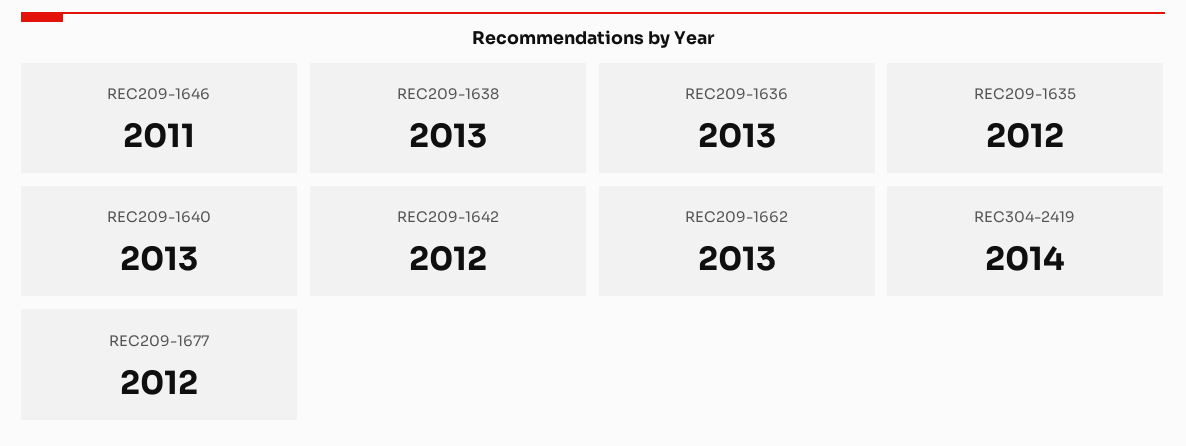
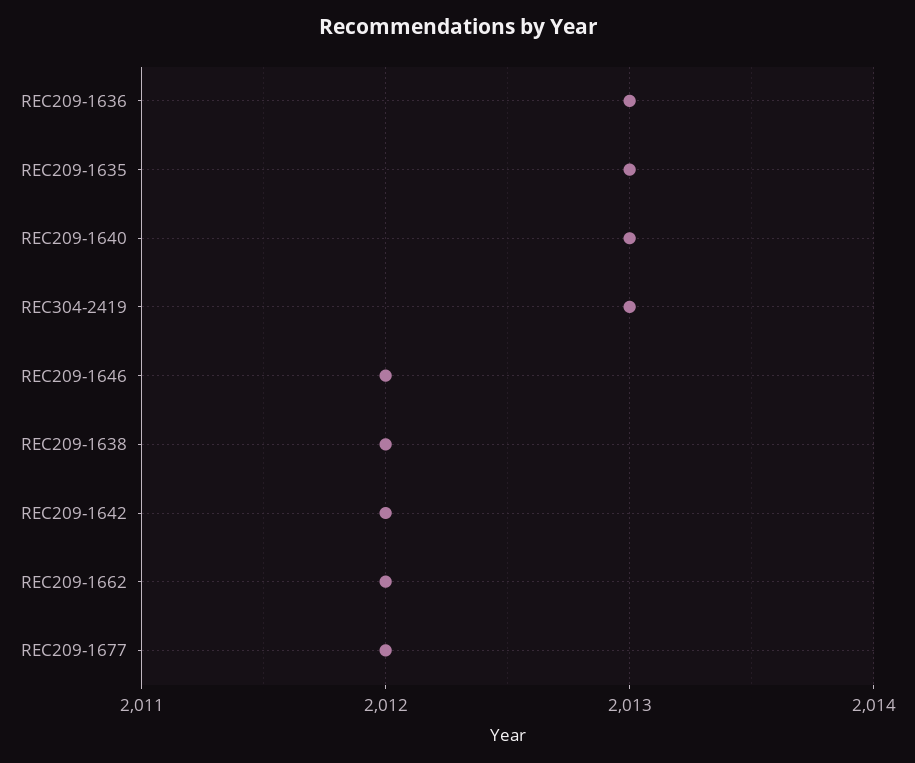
  {
-   "REC209-1646": 2011,
+   "REC209-1646": 2012,
-   "REC209-1638": 2013,
+   "REC209-1638": 2012,
    "REC209-1636": 2013,
-   "REC209-1635": 2012,
+   "REC209-1635": 2013,
    "REC209-1640": 2013,
    "REC209-1642": 2012,
-   "REC209-1662": 2013,
+   "REC209-1662": 2012,
-   "REC304-2419": 2014,
+   "REC304-2419": 2013,
    "REC209-1677": 2012
  }

